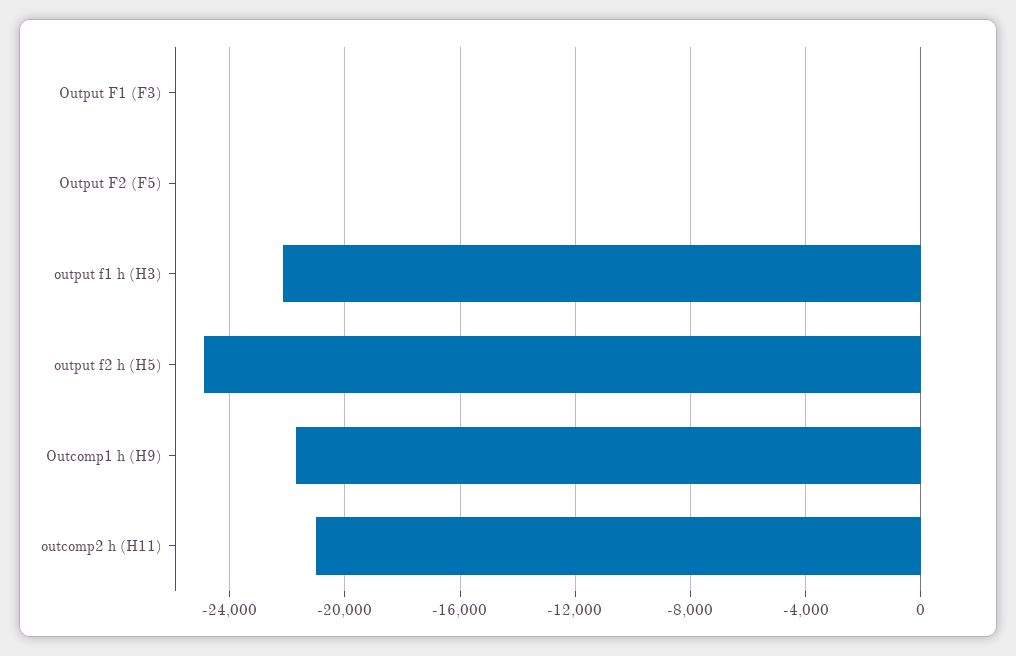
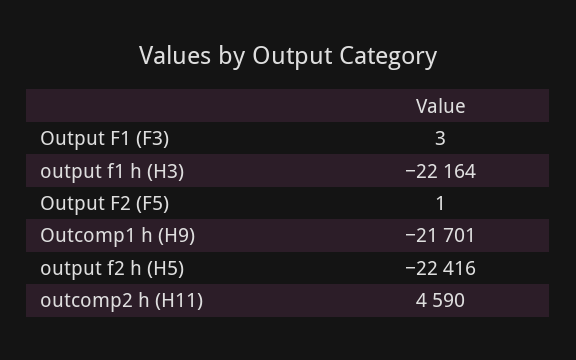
  {
    "Output F1 (F3)": 3,
    "Output F2 (F5)": 1,
    "output f1 h (H3)": -22164,
-   "output f2 h (H5)": -25000,
+   "output f2 h (H5)": -22416,
    "Outcomp1 h (H9)": -21701,
-   "outcomp2 h (H11)": -21000
+   "outcomp2 h (H11)": 4590
  }

